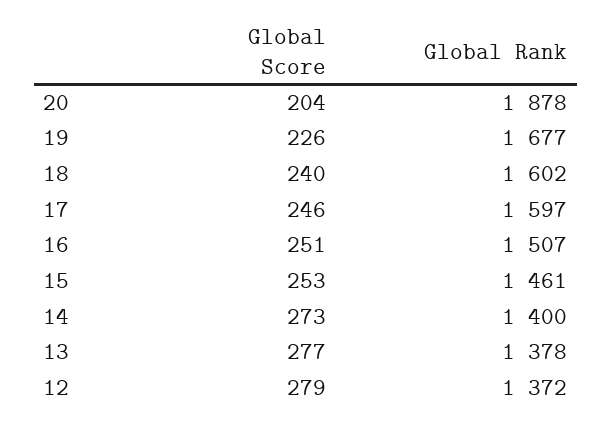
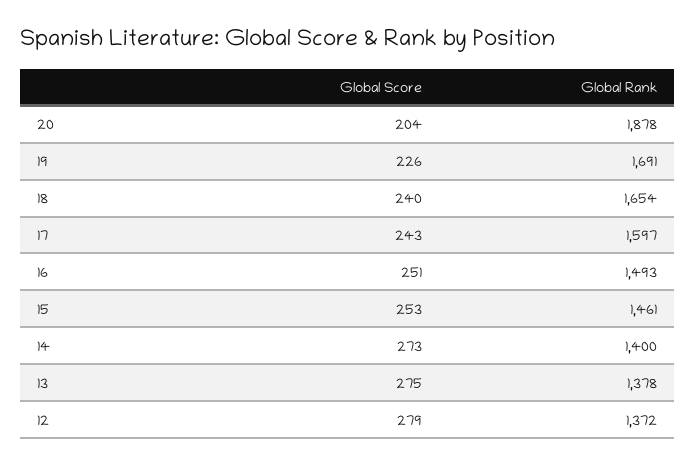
  {
    "Global Score": {
      "20": 204,
      "19": 226,
      "18": 240,
-     "17": 246,
+     "17": 243,
      "16": 251,
      "15": 253,
      "14": 273,
-     "13": 277,
+     "13": 275,
      "12": 279
    },
    "Global Rank": {
      "20": 1878,
-     "19": 1677,
+     "19": 1691,
-     "18": 1602,
+     "18": 1654,
      "17": 1597,
-     "16": 1507,
+     "16": 1493,
      "15": 1461,
      "14": 1400,
      "13": 1378,
      "12": 1372
    }
  }

